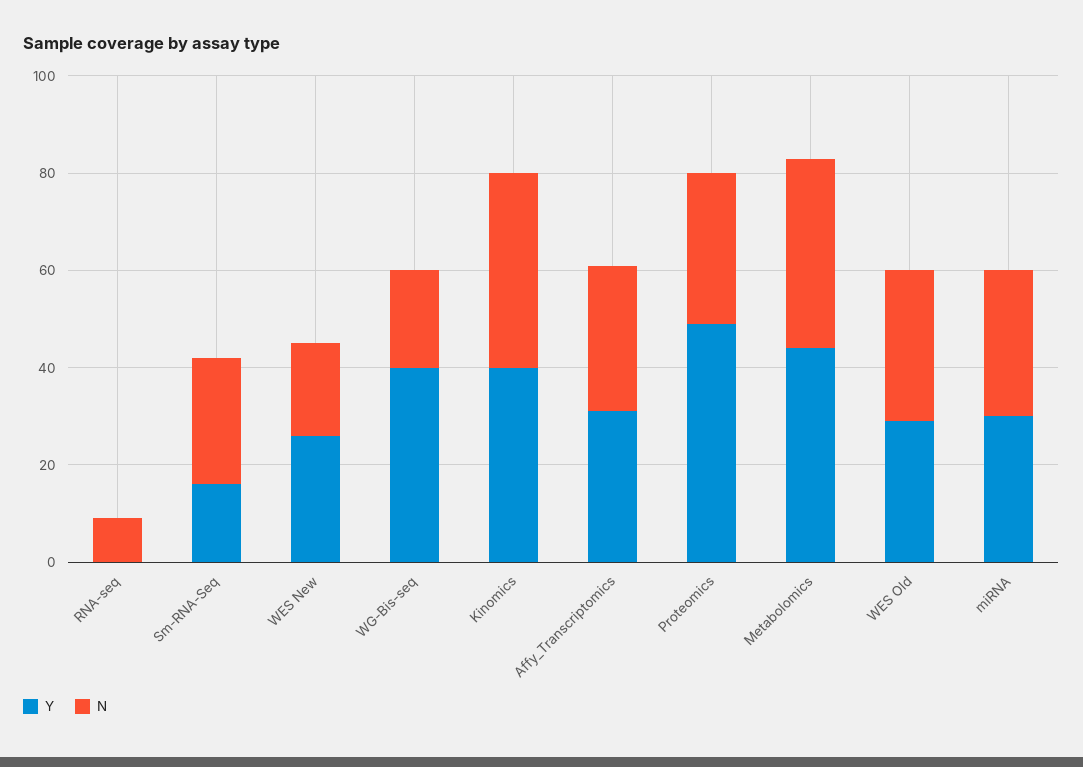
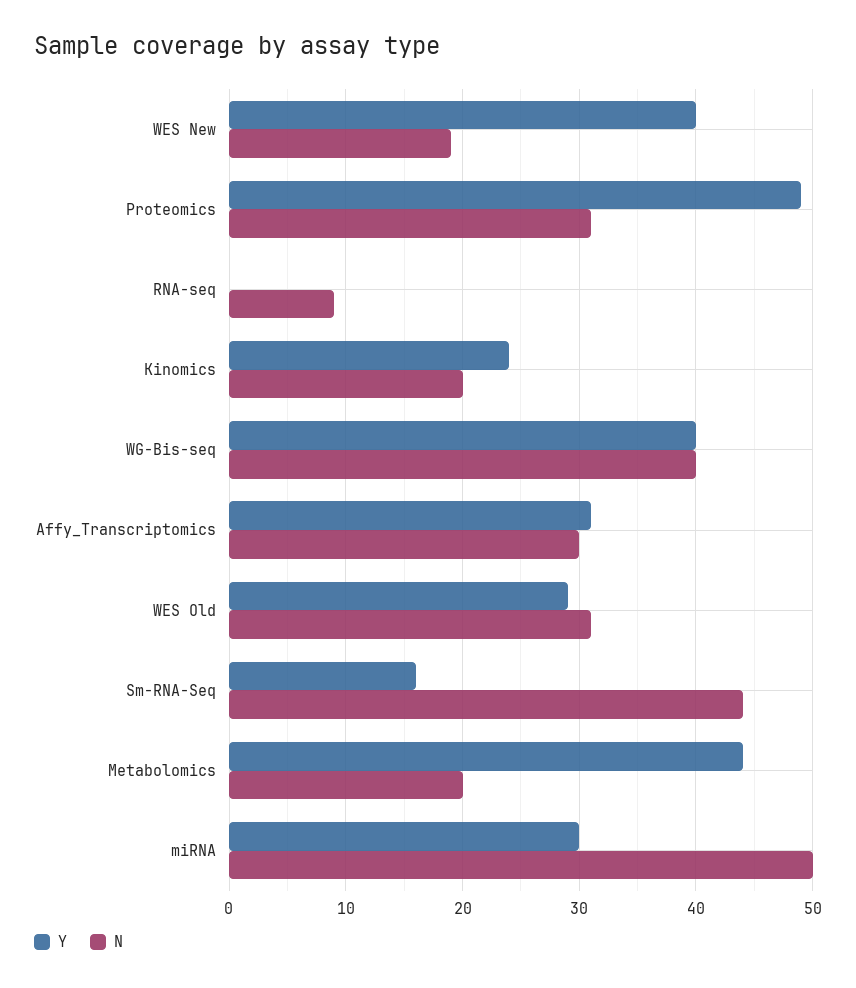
  {
    "Y": {
      "RNA-seq": 0,
      "Sm-RNA-Seq": 16,
-     "WES New": 25,
+     "WES New": 40,
      "WG-Bis-seq": 40,
-     "Kinomics": 40,
+     "Kinomics": 24,
      "Affy_Transcriptomics": 31,
      "Proteomics": 49,
      "Metabolomics": 44,
      "WES Old": 29,
      "miRNA": 30
    },
    "N": {
      "RNA-seq": 9,
-     "Sm-RNA-Seq": 25,
+     "Sm-RNA-Seq": 44,
      "WES New": 19,
-     "WG-Bis-seq": 20,
+     "WG-Bis-seq": 40,
-     "Kinomics": 40,
+     "Kinomics": 20,
      "Affy_Transcriptomics": 30,
      "Proteomics": 31,
-     "Metabolomics": 40,
+     "Metabolomics": 20,
      "WES Old": 31,
-     "miRNA": 30
+     "miRNA": 50
    }
  }

